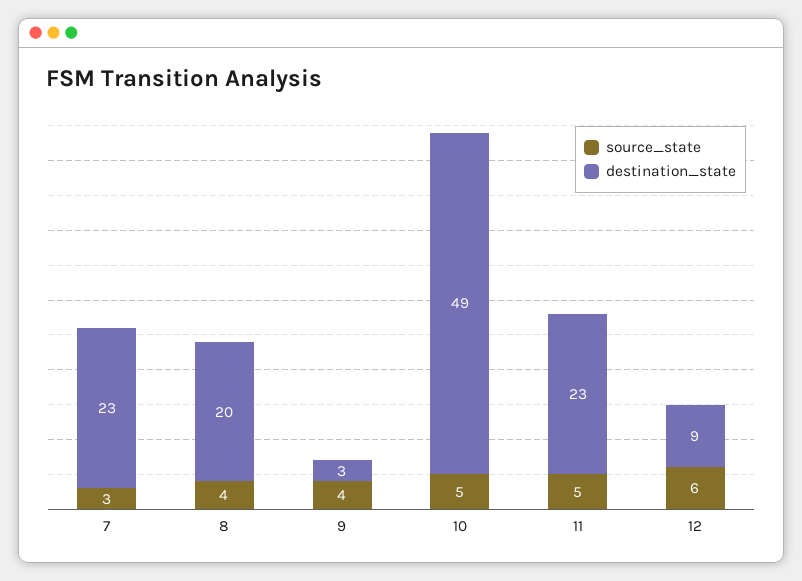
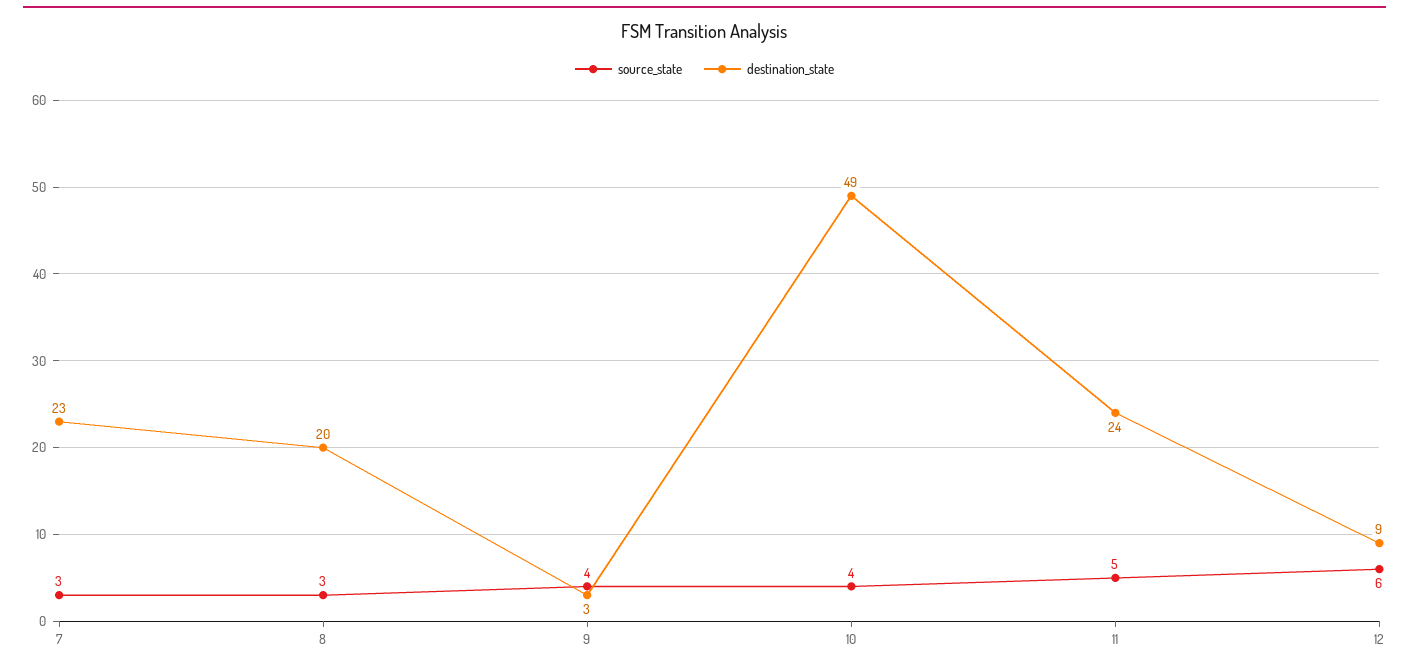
  {
    "source_state": {
      "7": 3,
-     "8": 4,
+     "8": 3,
      "9": 4,
-     "10": 5,
+     "10": 4,
      "11": 5,
      "12": 6
    },
    "destination_state": {
      "7": 23,
      "8": 20,
      "9": 3,
      "10": 49,
-     "11": 23,
+     "11": 24,
      "12": 9
    }
  }

